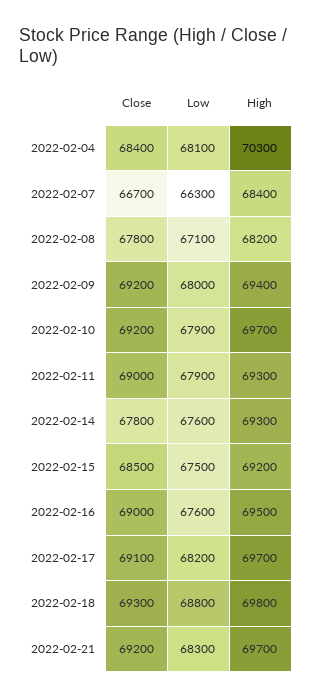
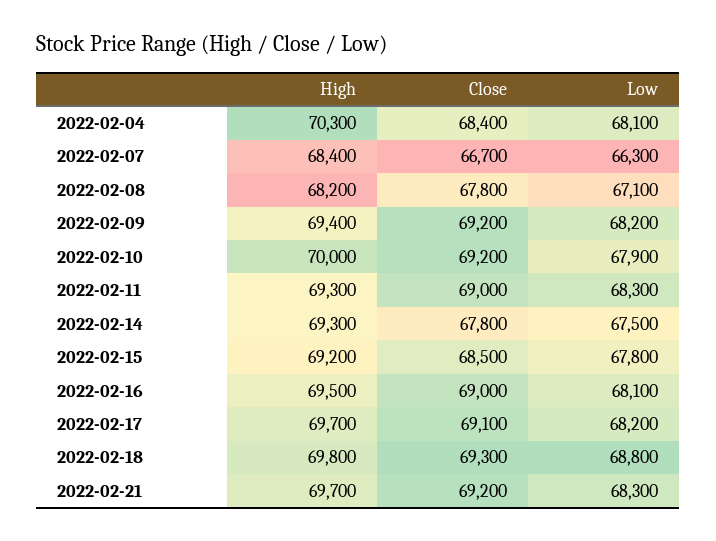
  {
    "Close": {
      "2022-02-04": 68400,
      "2022-02-07": 66700,
      "2022-02-08": 67800,
      "2022-02-09": 69200,
      "2022-02-10": 69200,
      "2022-02-11": 69000,
      "2022-02-14": 67800,
      "2022-02-15": 68500,
      "2022-02-16": 69000,
      "2022-02-17": 69100,
      "2022-02-18": 69300,
      "2022-02-21": 69200
    },
    "Low": {
      "2022-02-04": 68100,
      "2022-02-07": 66300,
      "2022-02-08": 67100,
-     "2022-02-09": 68000,
+     "2022-02-09": 68200,
      "2022-02-10": 67900,
-     "2022-02-11": 67900,
+     "2022-02-11": 68300,
-     "2022-02-14": 67600,
+     "2022-02-14": 67500,
-     "2022-02-15": 67500,
+     "2022-02-15": 67800,
-     "2022-02-16": 67600,
+     "2022-02-16": 68100,
      "2022-02-17": 68200,
      "2022-02-18": 68800,
      "2022-02-21": 68300
    },
    "High": {
      "2022-02-04": 70300,
      "2022-02-07": 68400,
      "2022-02-08": 68200,
      "2022-02-09": 69400,
-     "2022-02-10": 69700,
+     "2022-02-10": 70000,
      "2022-02-11": 69300,
      "2022-02-14": 69300,
      "2022-02-15": 69200,
      "2022-02-16": 69500,
      "2022-02-17": 69700,
      "2022-02-18": 69800,
      "2022-02-21": 69700
    }
  }

